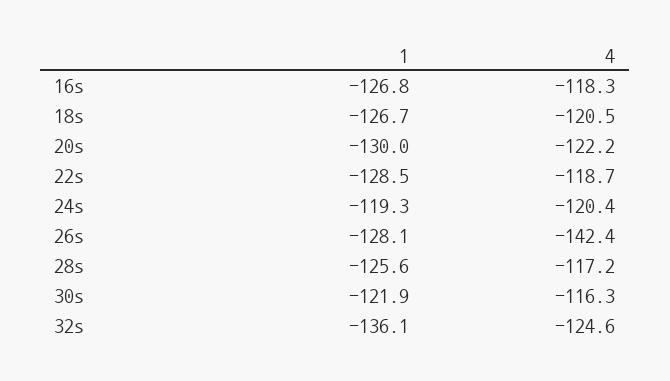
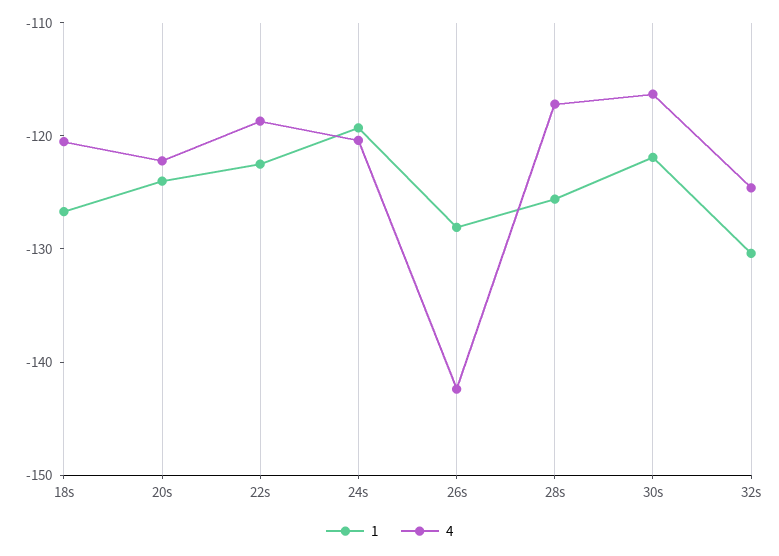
  {
    "1": {
-     "16s": -126.8,
      "18s": -126.7,
-     "20s": -130,
+     "20s": -124,
-     "22s": -128.5,
+     "22s": -122,
      "24s": -119.3,
      "26s": -128.1,
      "28s": -125.6,
      "30s": -121.9,
-     "32s": -136.1
+     "32s": -130
    },
    "4": {
-     "16s": -118.3,
      "18s": -120.5,
      "20s": -122.2,
      "22s": -118.7,
      "24s": -120.4,
      "26s": -142.4,
      "28s": -117.2,
      "30s": -116.3,
      "32s": -124.6
    }
  }

